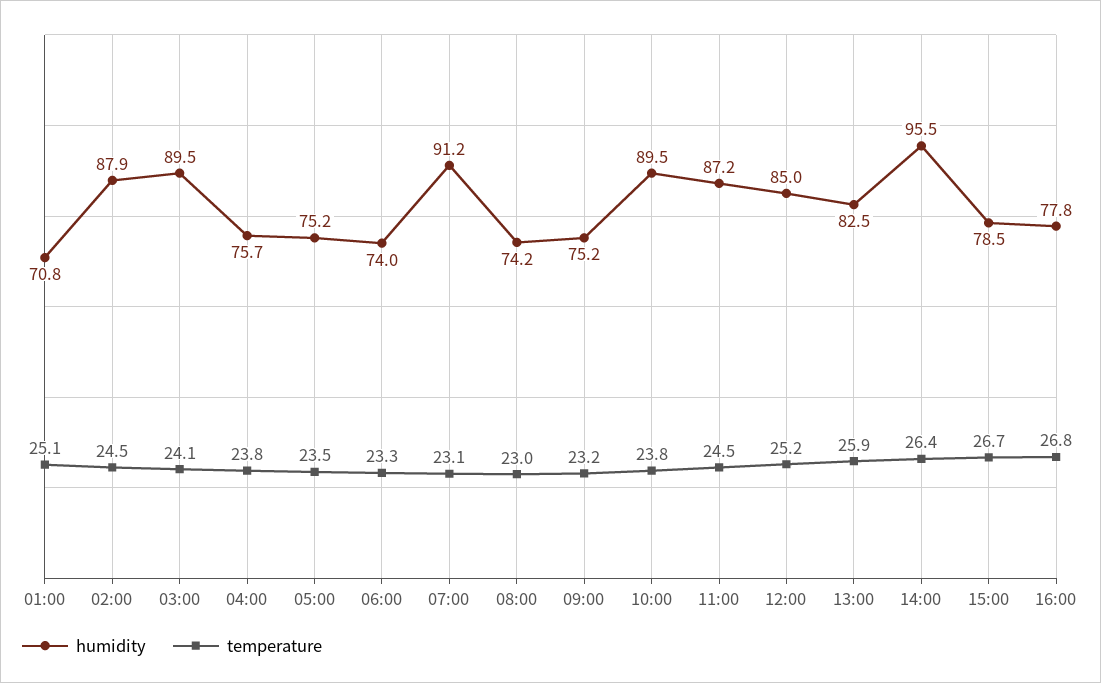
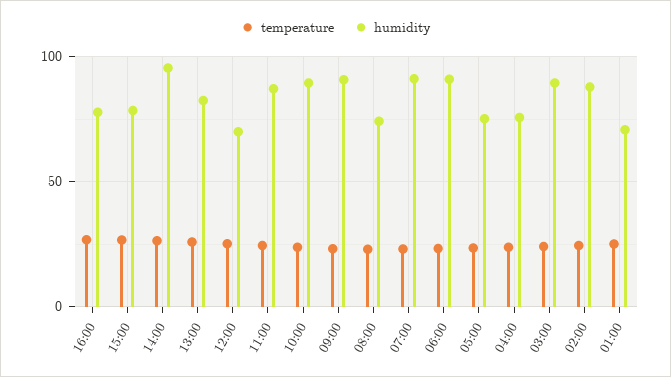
  {
    "humidity": {
      "01:00": 70.8,
      "02:00": 87.9,
      "03:00": 89.5,
      "04:00": 75.7,
      "05:00": 75.2,
-     "06:00": 74,
+     "06:00": 90,
      "07:00": 91.2,
      "08:00": 74.2,
-     "09:00": 75.2,
+     "09:00": 90,
      "10:00": 89.5,
      "11:00": 87.2,
-     "12:00": 85,
+     "12:00": 70,
      "13:00": 82.5,
      "14:00": 95.5,
      "15:00": 78.5,
      "16:00": 77.8
    },
    "temperature": {
      "01:00": 25.1,
      "02:00": 24.5,
      "03:00": 24.1,
      "04:00": 23.8,
      "05:00": 23.5,
      "06:00": 23.3,
      "07:00": 23.1,
      "08:00": 23,
      "09:00": 23.2,
      "10:00": 23.8,
      "11:00": 24.5,
      "12:00": 25.2,
      "13:00": 25.9,
      "14:00": 26.4,
      "15:00": 26.7,
      "16:00": 26.8
    }
  }

